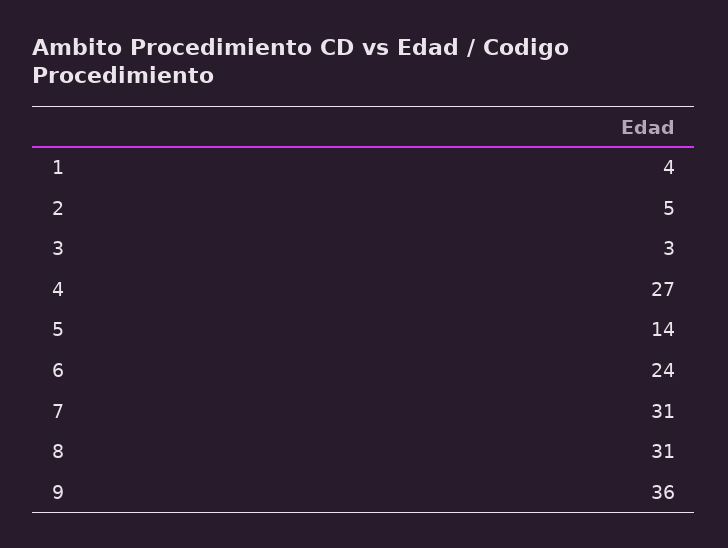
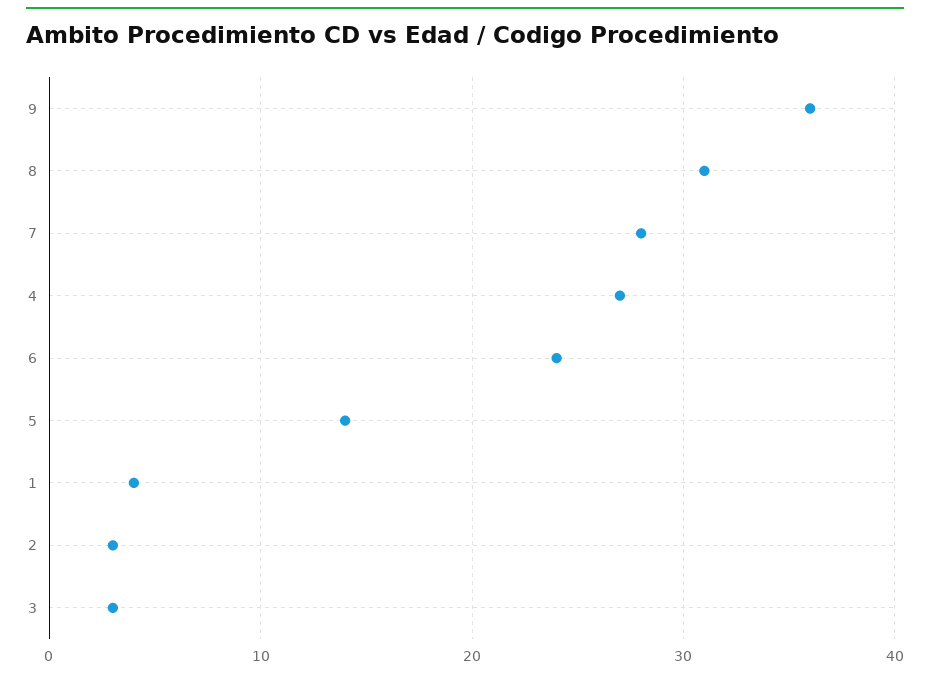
  {
    "1": 4,
-   "2": 5,
+   "2": 3,
    "3": 3,
    "4": 27,
    "5": 14,
    "6": 24,
-   "7": 31,
+   "7": 28,
    "8": 31,
    "9": 36
  }

